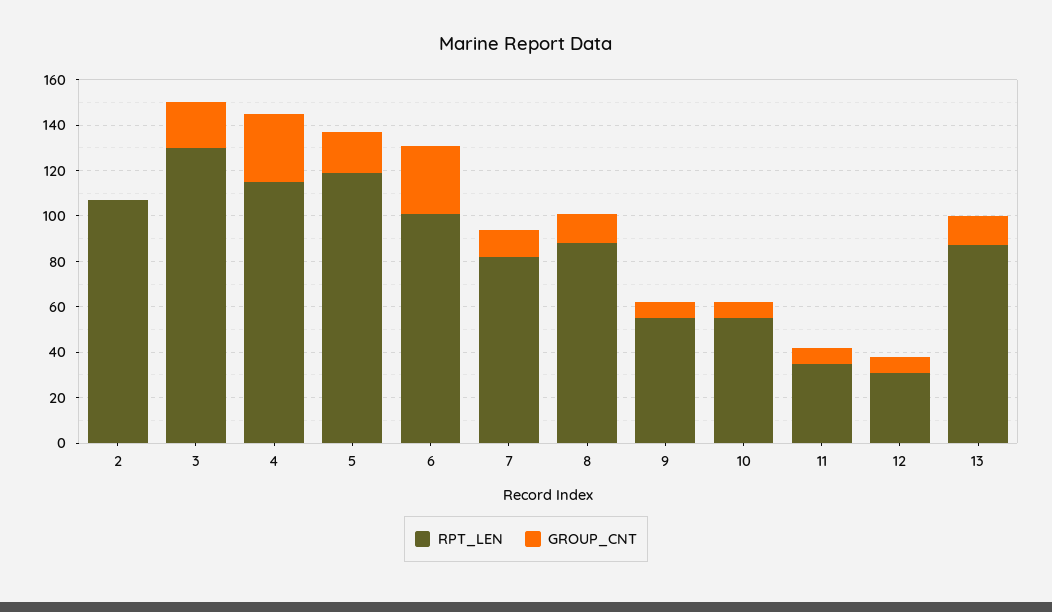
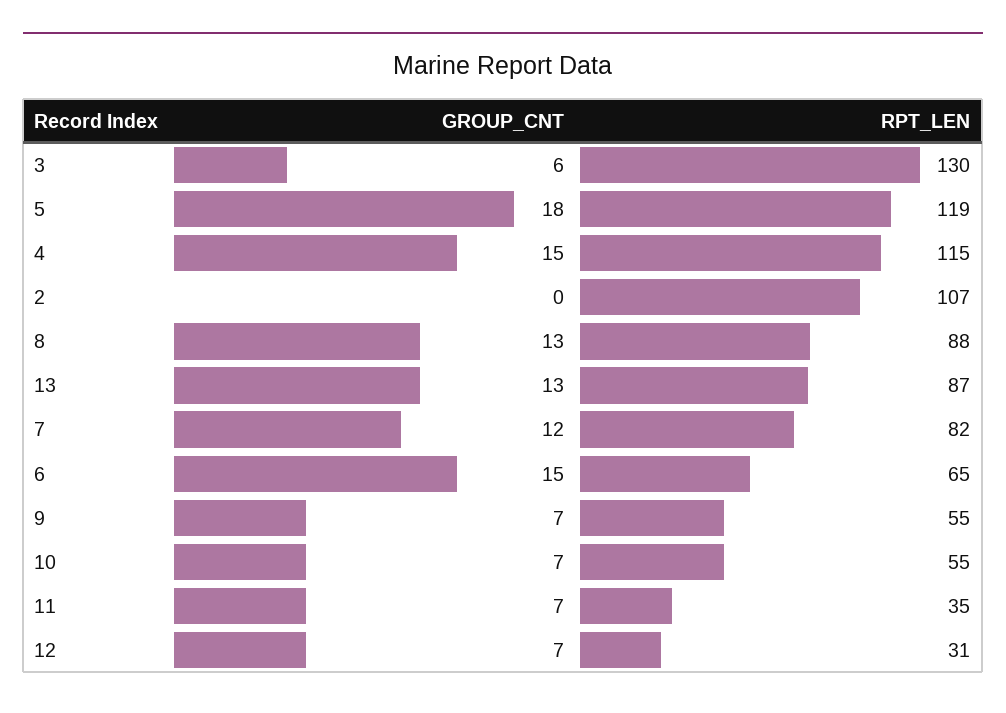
  {
    "RPT_LEN": {
      "2": 107,
      "3": 130,
      "4": 115,
      "5": 119,
-     "6": 100,
+     "6": 65,
      "7": 82,
      "8": 88,
      "9": 55,
      "10": 55,
      "11": 35,
      "12": 31,
      "13": 87
    },
    "GROUP_CNT": {
      "2": 0,
-     "3": 20,
+     "3": 6,
-     "4": 30,
+     "4": 15,
      "5": 18,
-     "6": 30,
+     "6": 15,
      "7": 12,
      "8": 13,
      "9": 7,
      "10": 7,
      "11": 7,
      "12": 7,
      "13": 13
    }
  }

